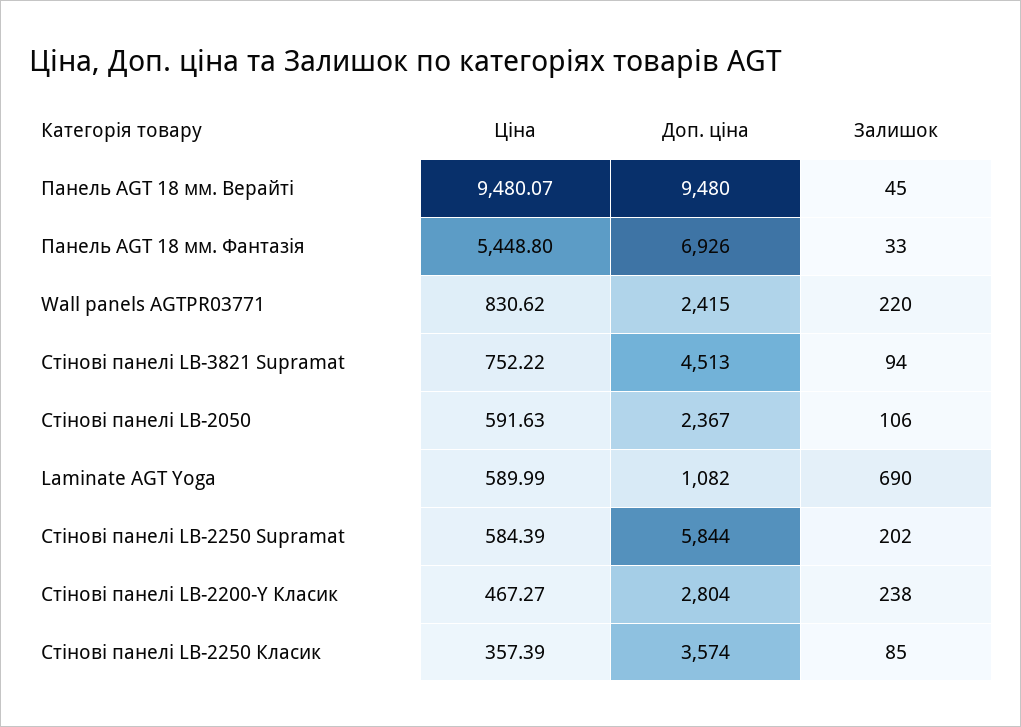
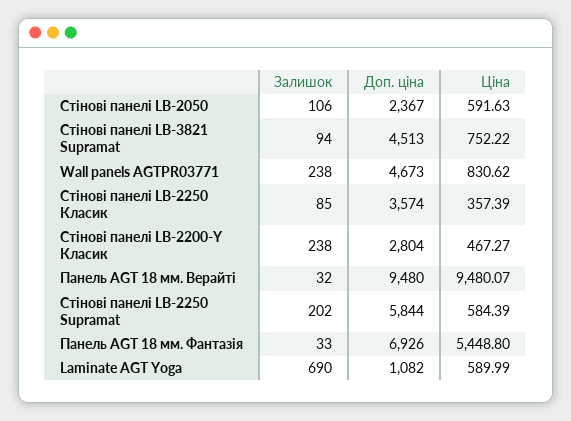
  {
    "Ціна": {
      "Панель AGT 18 мм. Верайті": 9480.07,
      "Панель AGT 18 мм. Фантазія": 5448.8,
      "Wall panels AGTPR03771": 830.62,
      "Стінові панелі LB-3821 Supramat": 752.22,
      "Стінові панелі LB-2050": 591.63,
      "Laminate AGT Yoga": 589.99,
      "Стінові панелі LB-2250 Supramat": 584.39,
      "Стінові панелі LB-2200-Y Класик": 467.27,
      "Стінові панелі LB-2250 Класик": 357.39
    },
    "Доп. ціна": {
      "Панель AGT 18 мм. Верайті": 9480,
      "Панель AGT 18 мм. Фантазія": 6926,
-     "Wall panels AGTPR03771": 2415,
+     "Wall panels AGTPR03771": 4673,
      "Стінові панелі LB-3821 Supramat": 4513,
      "Стінові панелі LB-2050": 2367,
      "Laminate AGT Yoga": 1082,
      "Стінові панелі LB-2250 Supramat": 5844,
      "Стінові панелі LB-2200-Y Класик": 2804,
      "Стінові панелі LB-2250 Класик": 3574
    },
    "Залишок": {
-     "Панель AGT 18 мм. Верайті": 45,
+     "Панель AGT 18 мм. Верайті": 32,
      "Панель AGT 18 мм. Фантазія": 33,
-     "Wall panels AGTPR03771": 220,
+     "Wall panels AGTPR03771": 238,
      "Стінові панелі LB-3821 Supramat": 94,
      "Стінові панелі LB-2050": 106,
      "Laminate AGT Yoga": 690,
      "Стінові панелі LB-2250 Supramat": 202,
      "Стінові панелі LB-2200-Y Класик": 238,
      "Стінові панелі LB-2250 Класик": 85
    }
  }

